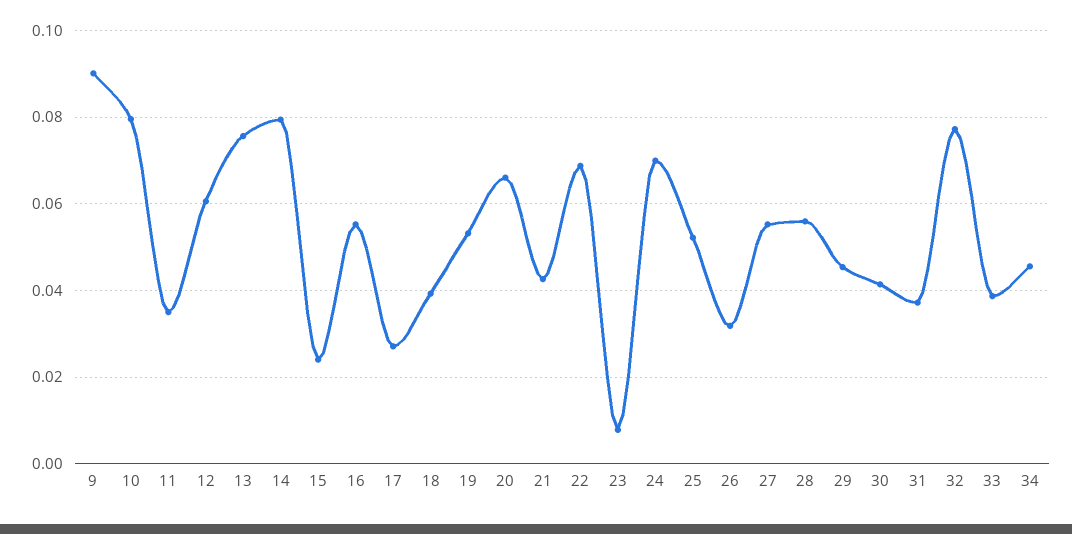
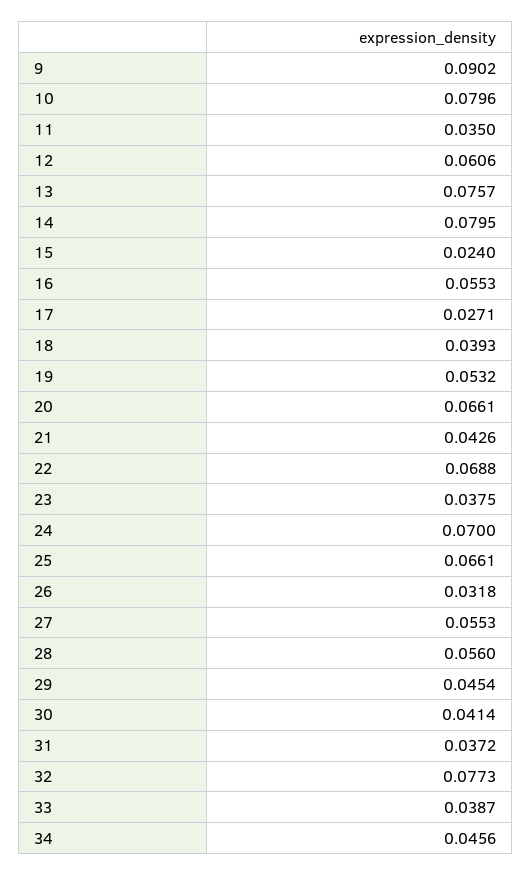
  {
    "9": 0.0902,
    "10": 0.0796,
    "11": 0.035,
    "12": 0.0606,
    "13": 0.0757,
    "14": 0.0795,
    "15": 0.024,
    "16": 0.0553,
    "17": 0.0271,
    "18": 0.0393,
    "19": 0.0532,
    "20": 0.0661,
    "21": 0.0426,
    "22": 0.0688,
-   "23": 0.008,
+   "23": 0.0375,
    "24": 0.07,
-   "25": 0.052,
+   "25": 0.0661,
    "26": 0.0318,
    "27": 0.0553,
    "28": 0.056,
    "29": 0.0454,
    "30": 0.0414,
    "31": 0.0372,
    "32": 0.0773,
    "33": 0.0387,
    "34": 0.0456
  }

